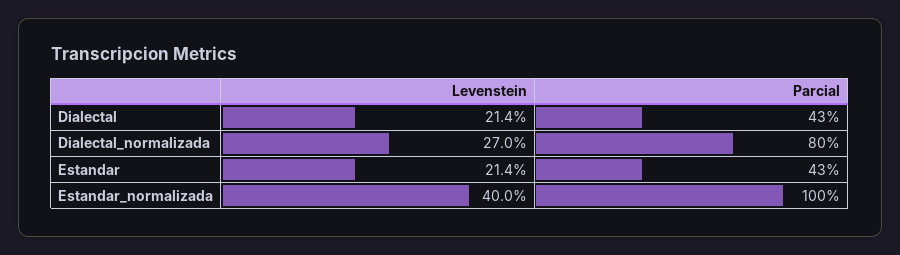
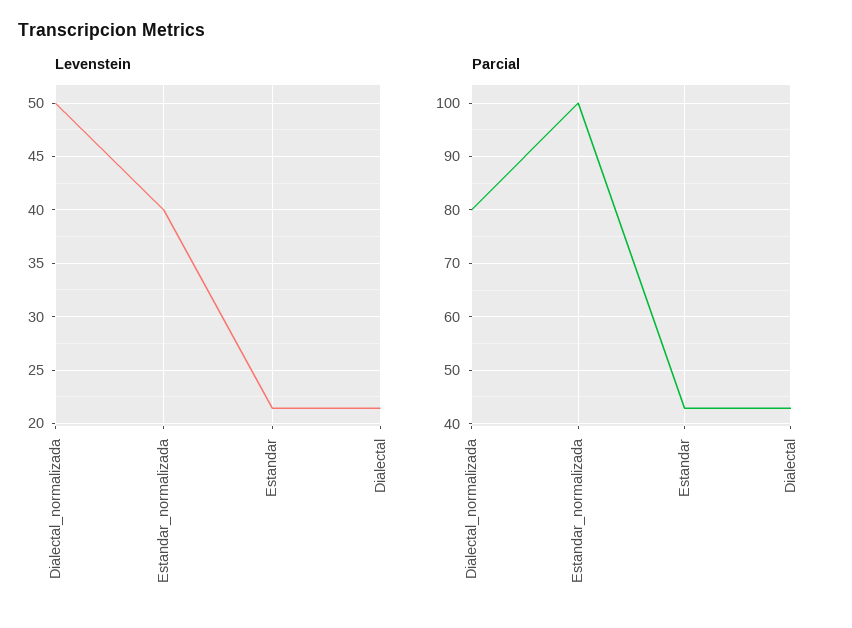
  {
    "Levenstein": {
      "Dialectal": 21.4,
-     "Dialectal_normalizada": 27,
+     "Dialectal_normalizada": 50,
      "Estandar": 21.4,
      "Estandar_normalizada": 40
    },
    "Parcial": {
      "Dialectal": 43,
      "Dialectal_normalizada": 80,
      "Estandar": 43,
      "Estandar_normalizada": 100
    }
  }

